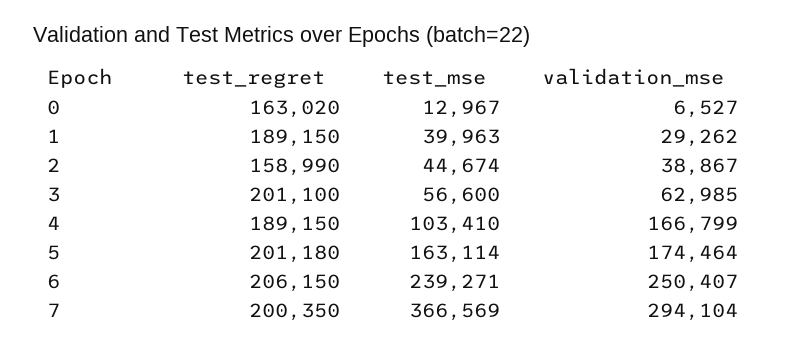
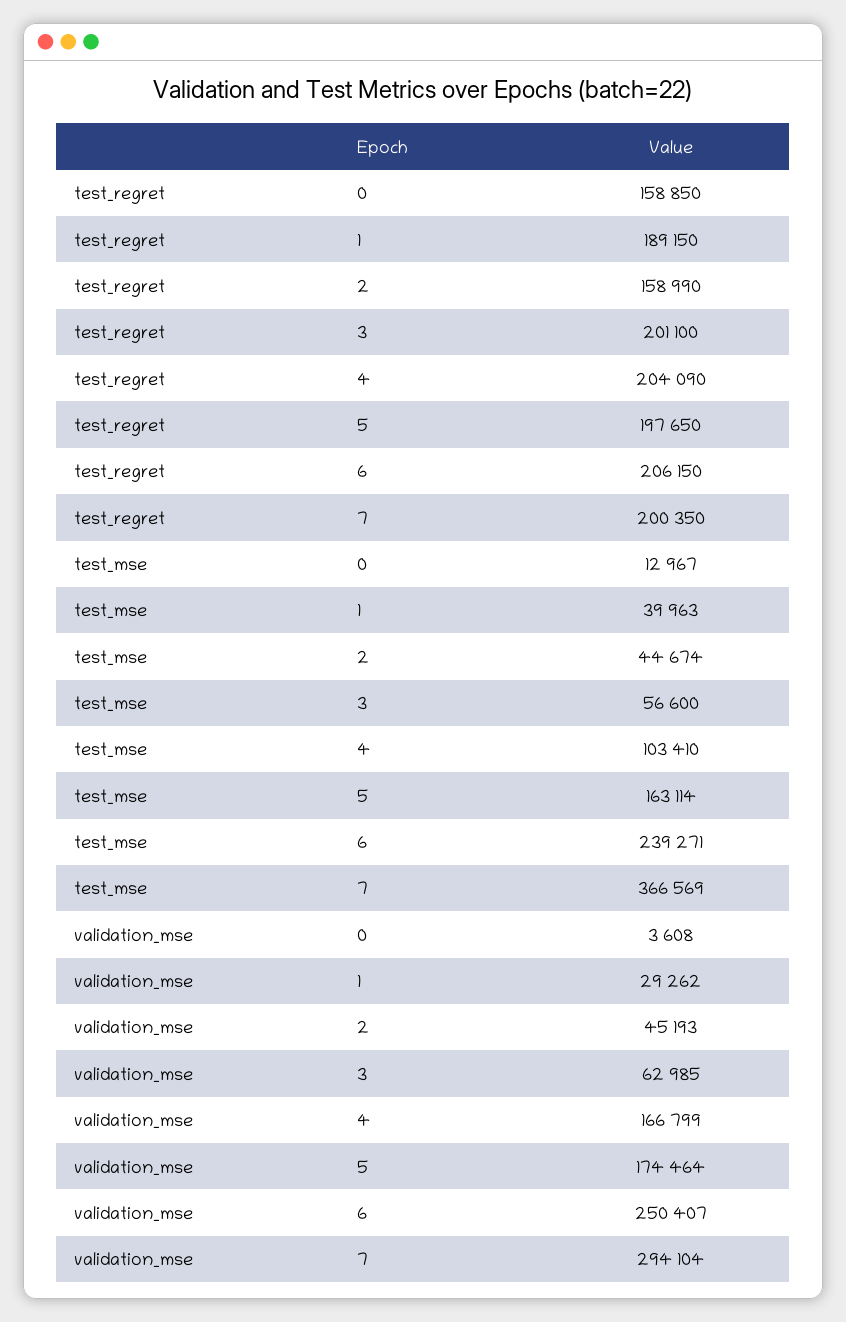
  {
    "test_regret": {
-     "0": 163020,
+     "0": 158850,
      "1": 189150,
      "2": 158990,
      "3": 201100,
-     "4": 189150,
+     "4": 204090,
-     "5": 201180,
+     "5": 197650,
      "6": 206150,
      "7": 200350
    },
    "test_mse": {
      "0": 12967,
      "1": 39963,
      "2": 44674,
      "3": 56600,
      "4": 103410,
      "5": 163114,
      "6": 239271,
      "7": 366569
    },
    "validation_mse": {
-     "0": 6527,
+     "0": 3608,
      "1": 29262,
-     "2": 38867,
+     "2": 45193,
      "3": 62985,
      "4": 166799,
      "5": 174464,
      "6": 250407,
      "7": 294104
    }
  }

